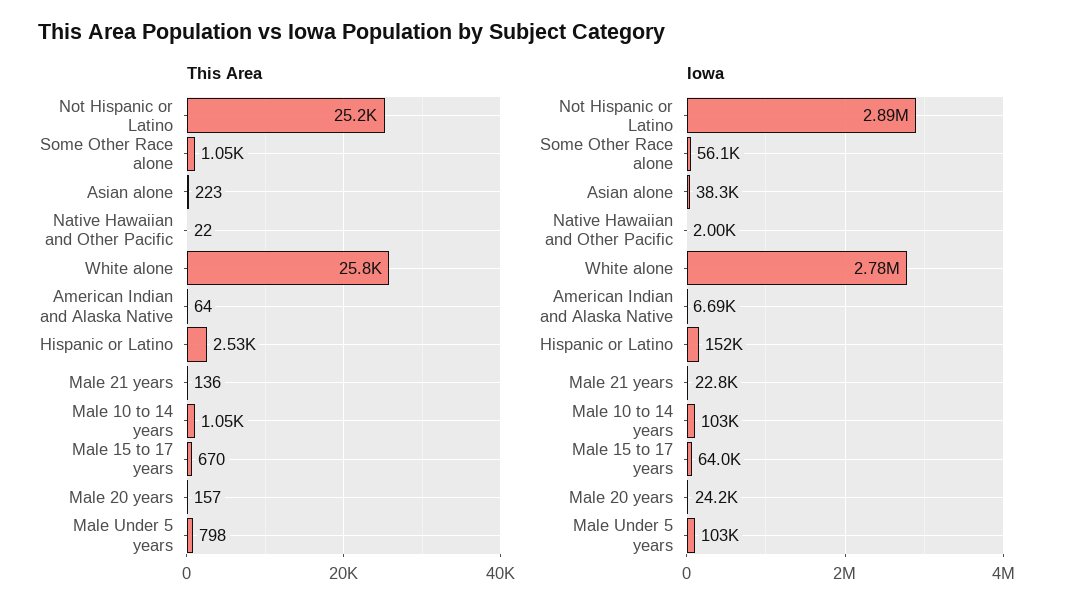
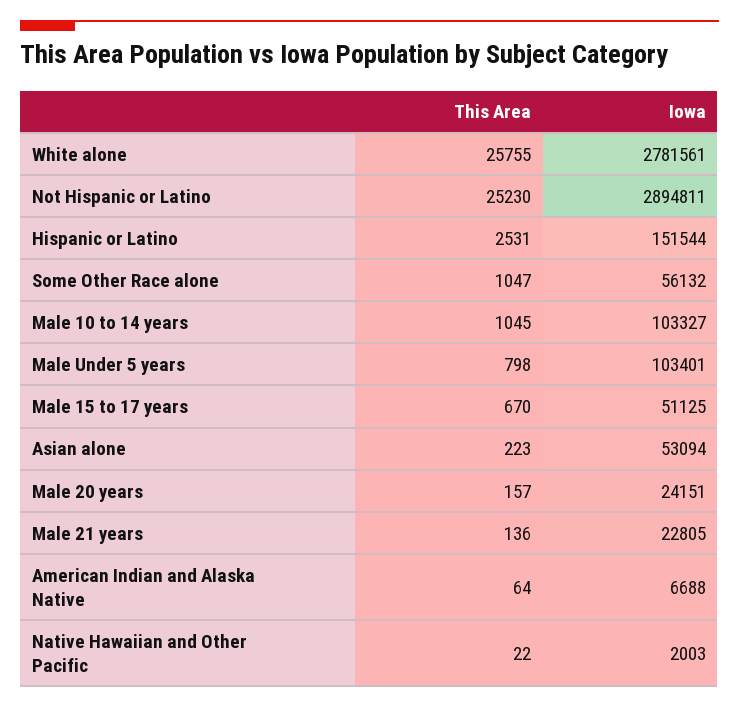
  {
    "This Area": {
      "Not Hispanic or Latino": 25230,
      "Some Other Race alone": 1047,
      "Asian alone": 223,
      "Native Hawaiian and Other Pacific": 22,
      "White alone": 25755,
      "American Indian and Alaska Native": 64,
      "Hispanic or Latino": 2531,
      "Male 21 years": 136,
      "Male 10 to 14 years": 1045,
      "Male 15 to 17 years": 670,
      "Male 20 years": 157,
      "Male Under 5 years": 798
    },
    "Iowa": {
      "Not Hispanic or Latino": 2894811,
      "Some Other Race alone": 56132,
-     "Asian alone": 38300,
+     "Asian alone": 53094,
      "Native Hawaiian and Other Pacific": 2003,
      "White alone": 2781561,
      "American Indian and Alaska Native": 6688,
      "Hispanic or Latino": 151544,
      "Male 21 years": 22805,
      "Male 10 to 14 years": 103327,
-     "Male 15 to 17 years": 64000,
+     "Male 15 to 17 years": 51125,
      "Male 20 years": 24151,
      "Male Under 5 years": 103401
    }
  }

